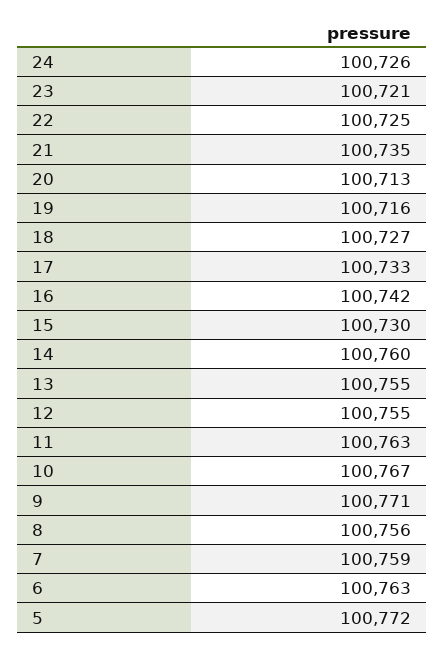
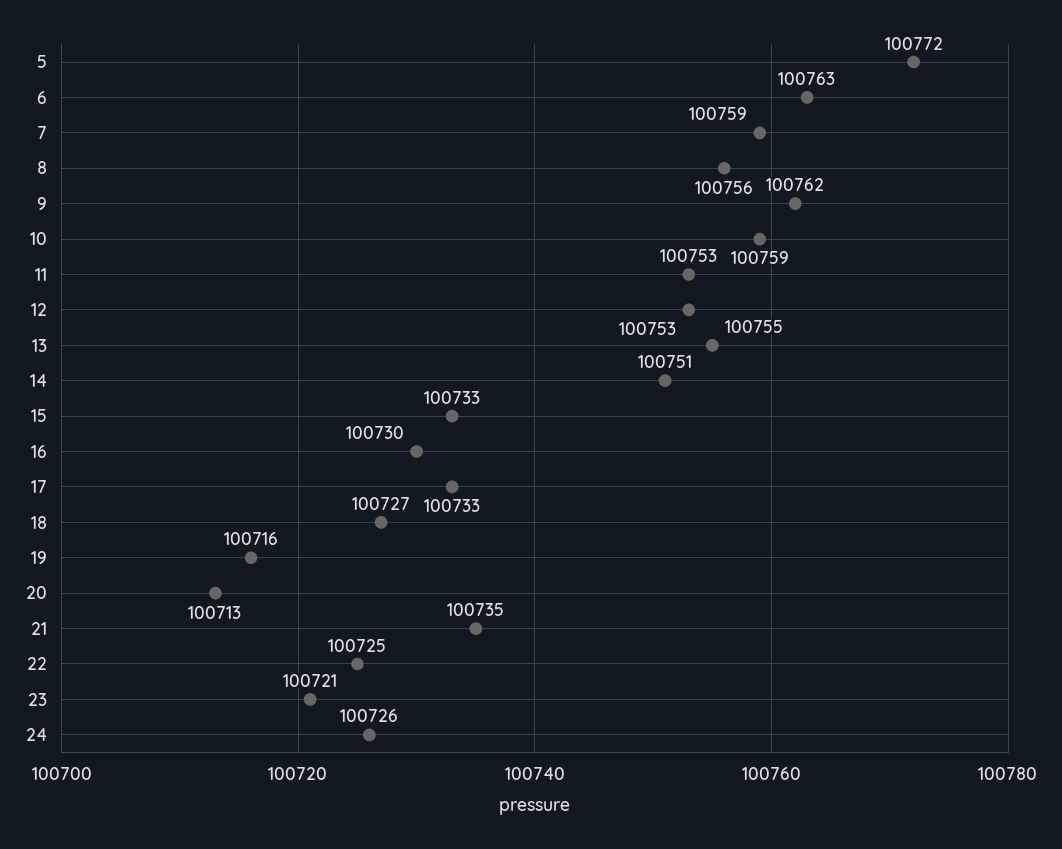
  {
    "24": 100726,
    "23": 100721,
    "22": 100725,
    "21": 100735,
    "20": 100713,
    "19": 100716,
    "18": 100727,
    "17": 100733,
-   "16": 100742,
+   "16": 100730,
-   "15": 100730,
+   "15": 100733,
-   "14": 100760,
+   "14": 100751,
    "13": 100755,
-   "12": 100755,
+   "12": 100753,
-   "11": 100763,
+   "11": 100753,
-   "10": 100767,
+   "10": 100759,
-   "9": 100771,
+   "9": 100762,
    "8": 100756,
    "7": 100759,
    "6": 100763,
    "5": 100772
  }

